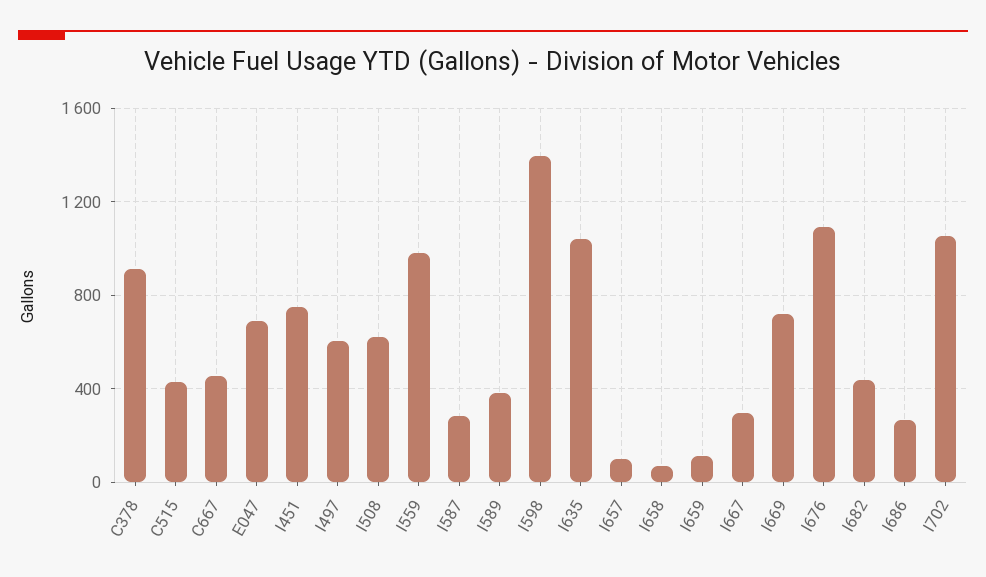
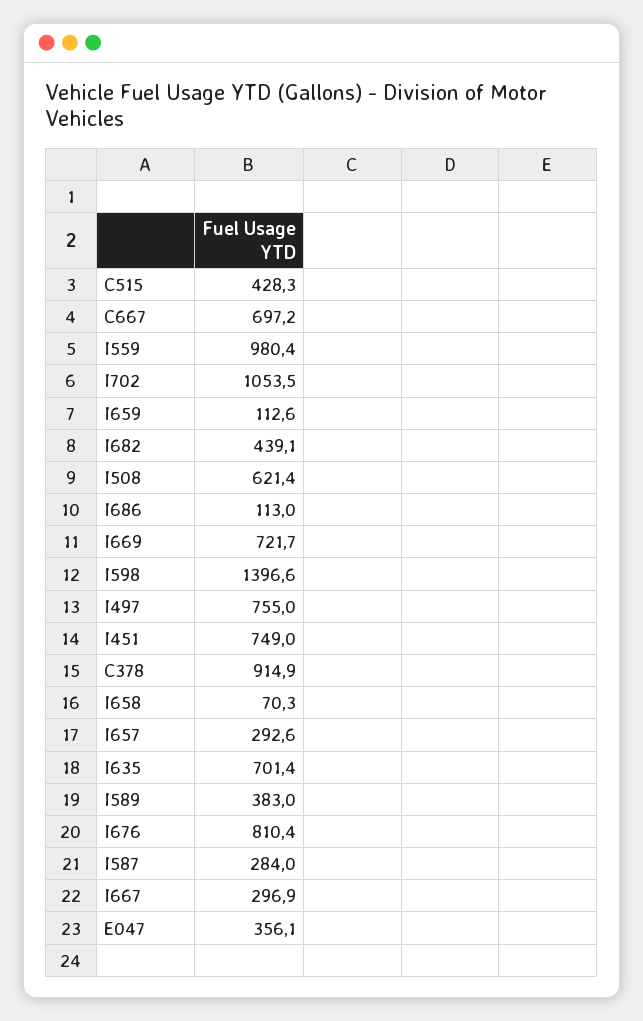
  {
    "C378": 914.9,
    "C515": 428.3,
-   "C667": 450,
+   "C667": 697.2,
-   "E047": 700,
+   "E047": 356.1,
    "I451": 749,
-   "I497": 600,
+   "I497": 755,
    "I508": 621.4,
    "I559": 980.4,
    "I587": 284,
    "I589": 383,
    "I598": 1396.6,
-   "I635": 1050,
+   "I635": 701.4,
-   "I657": 100,
+   "I657": 292.6,
    "I658": 70.3,
    "I659": 112.6,
    "I667": 296.9,
    "I669": 721.7,
-   "I676": 1100,
+   "I676": 810.4,
    "I682": 439.1,
-   "I686": 250,
+   "I686": 113,
    "I702": 1053.5
  }

